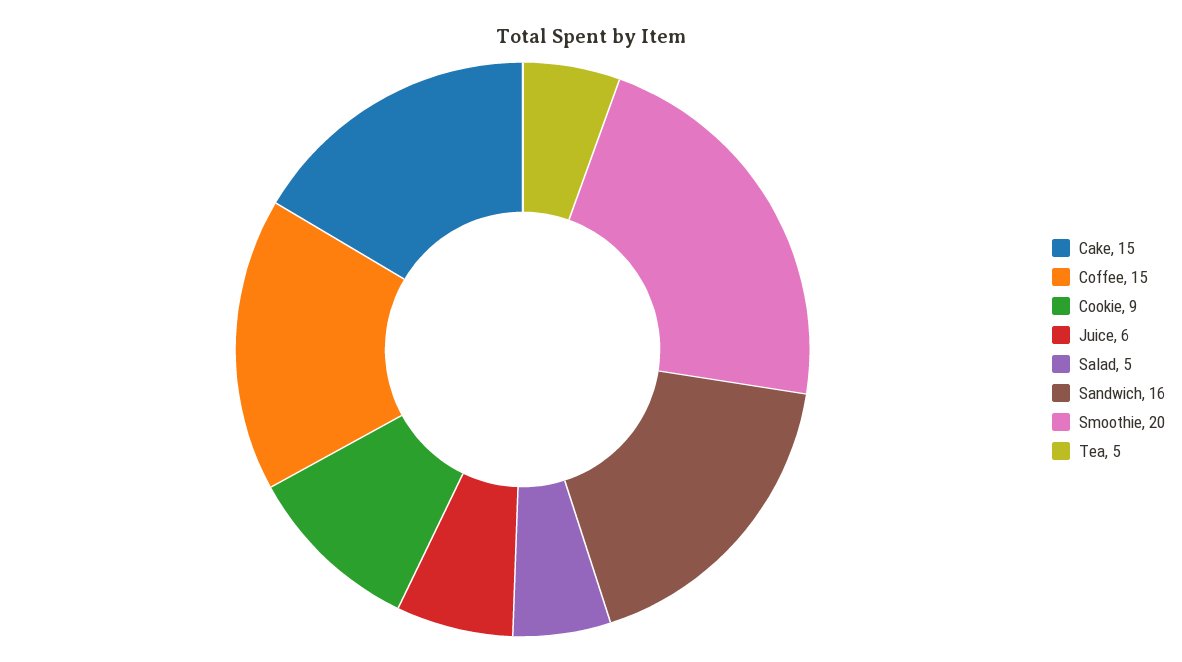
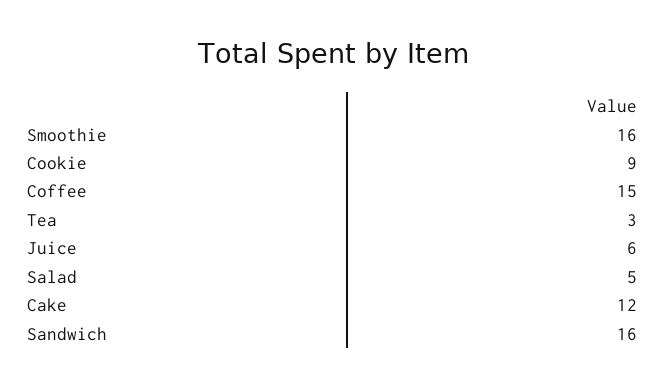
  {
-   "Cake": 15,
+   "Cake": 12,
    "Coffee": 15,
    "Cookie": 9,
    "Juice": 6,
    "Salad": 5,
    "Sandwich": 16,
-   "Smoothie": 20,
+   "Smoothie": 16,
-   "Tea": 5
+   "Tea": 3
  }

